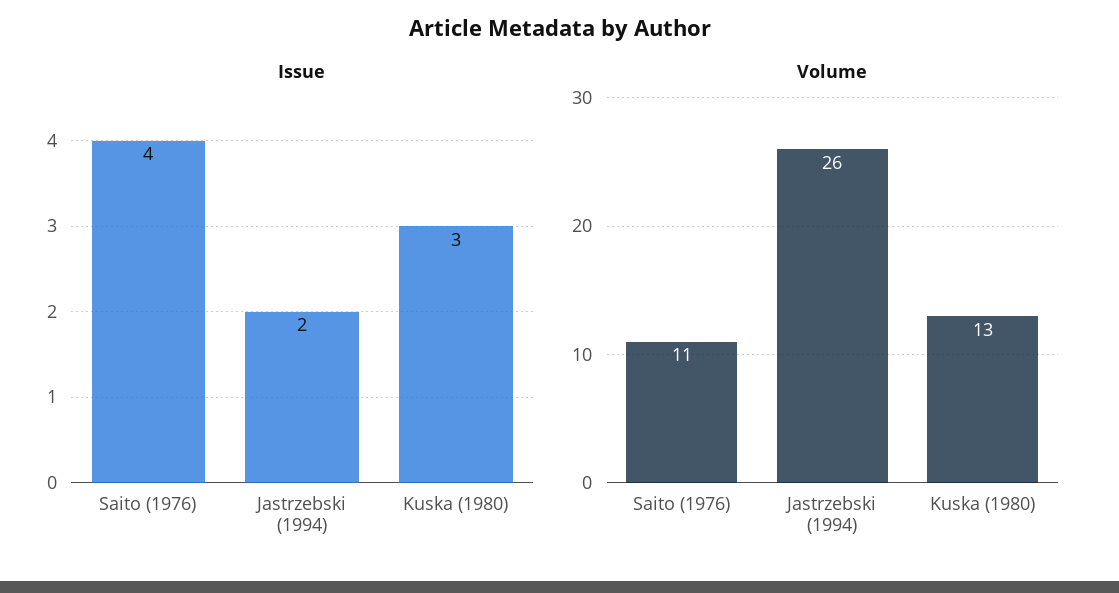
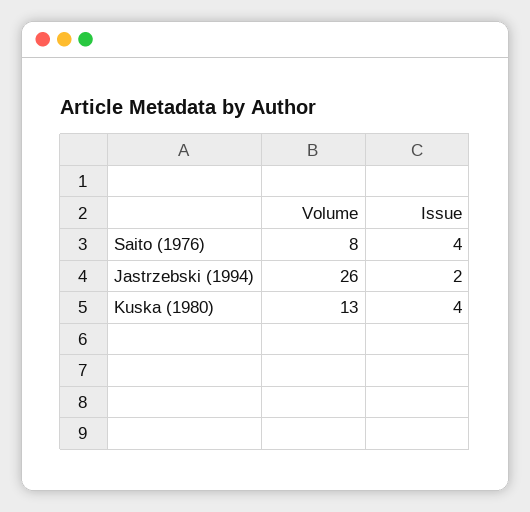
  {
    "Issue": {
      "Saito (1976)": 4,
      "Jastrzebski (1994)": 2,
-     "Kuska (1980)": 3
+     "Kuska (1980)": 4
    },
    "Volume": {
-     "Saito (1976)": 11,
+     "Saito (1976)": 8,
      "Jastrzebski (1994)": 26,
      "Kuska (1980)": 13
    }
  }

